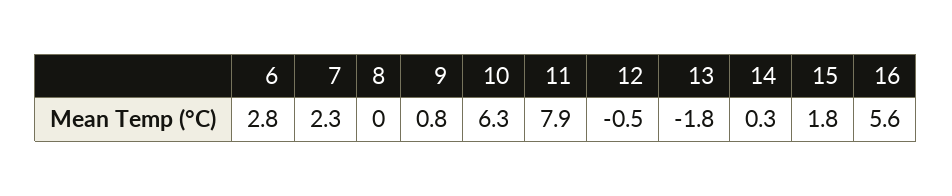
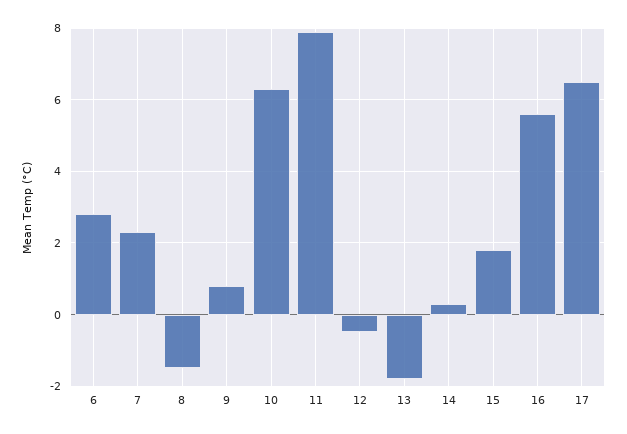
  {
    "6": 2.8,
    "7": 2.3,
-   "8": 0,
+   "8": -1.5,
    "9": 0.8,
    "10": 6.3,
    "11": 7.9,
    "12": -0.5,
    "13": -1.8,
    "14": 0.3,
    "15": 1.8,
-   "16": 5.6
+   "16": 5.6,
+   "17": 6.5
  }

